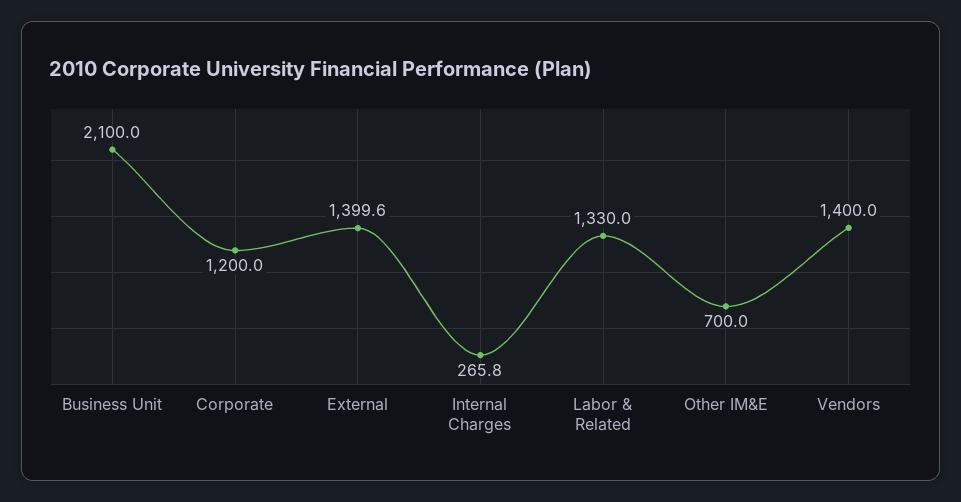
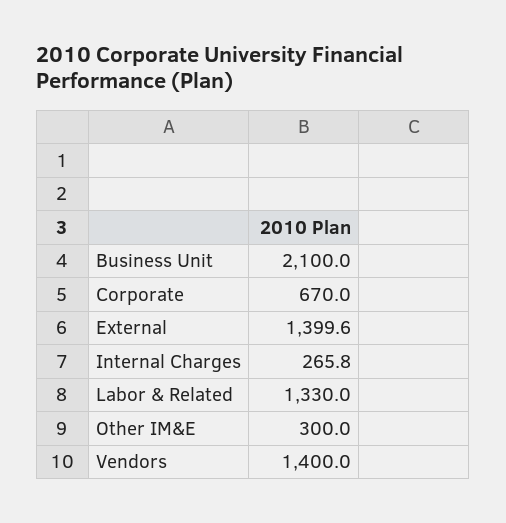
  {
    "Business Unit": 2100,
-   "Corporate": 1200,
+   "Corporate": 670,
    "External": 1399.6,
    "Internal Charges": 265.8,
    "Labor & Related": 1330,
-   "Other IM&E": 700,
+   "Other IM&E": 300,
    "Vendors": 1400
  }

